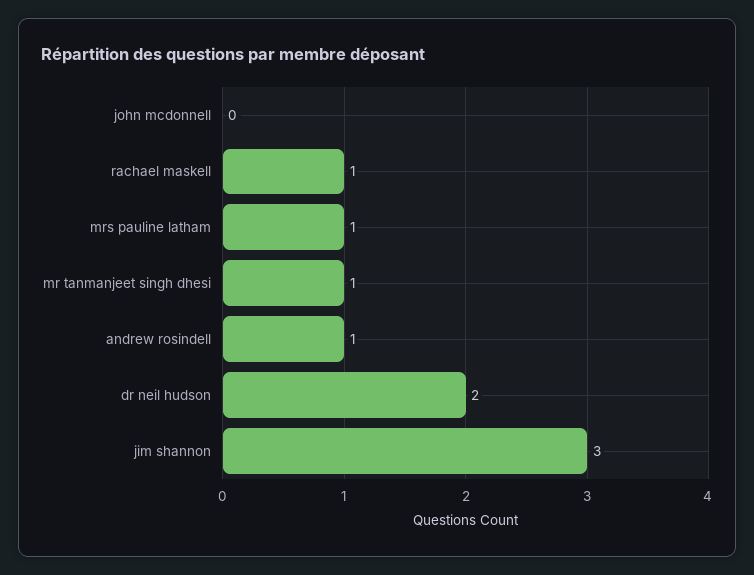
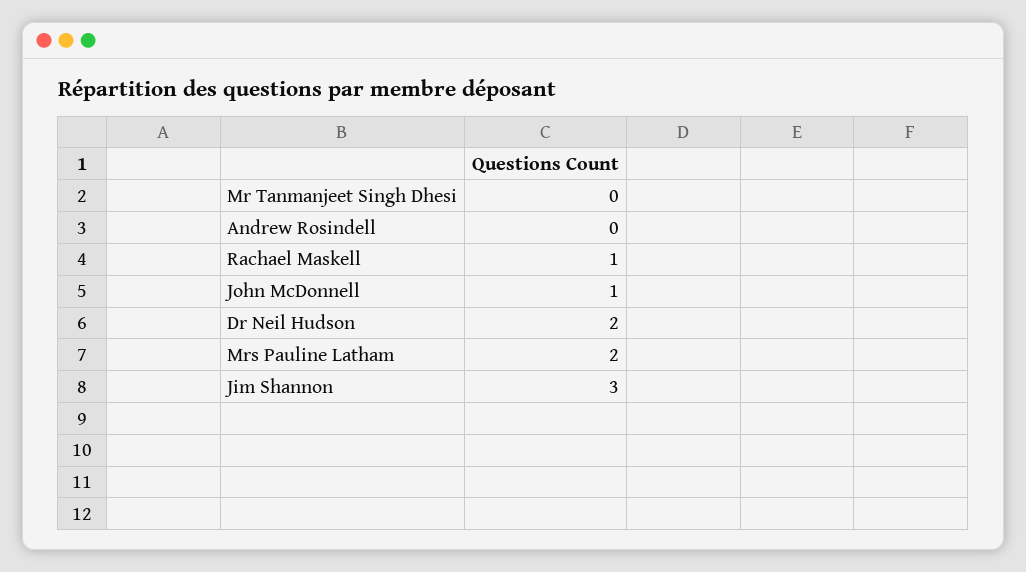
  {
-   "john mcdonnell": 0,
+   "john mcdonnell": 1,
    "rachael maskell": 1,
-   "mrs pauline latham": 1,
+   "mrs pauline latham": 2,
-   "mr tanmanjeet singh dhesi": 1,
+   "mr tanmanjeet singh dhesi": 0,
-   "andrew rosindell": 1,
+   "andrew rosindell": 0,
    "dr neil hudson": 2,
    "jim shannon": 3
  }

